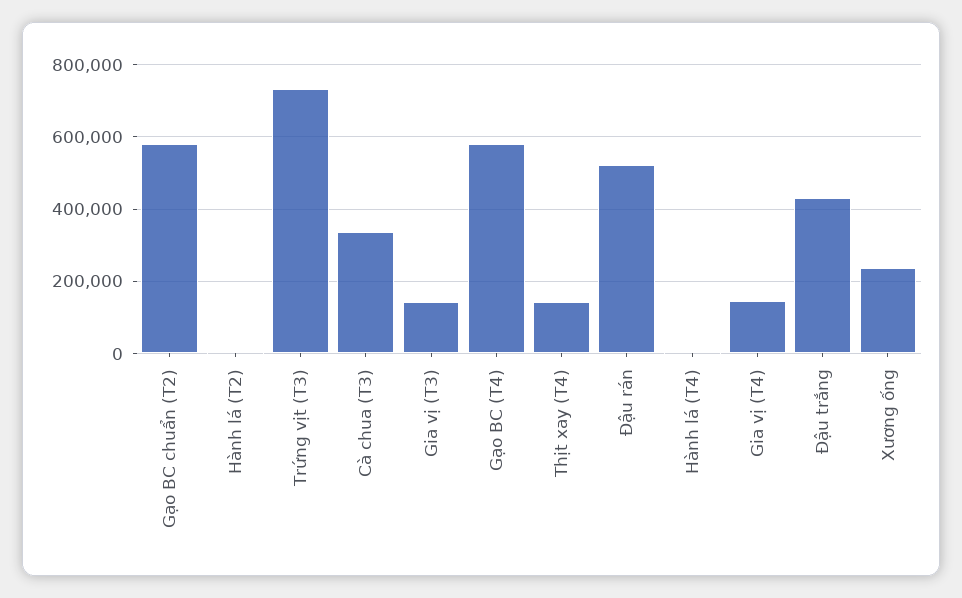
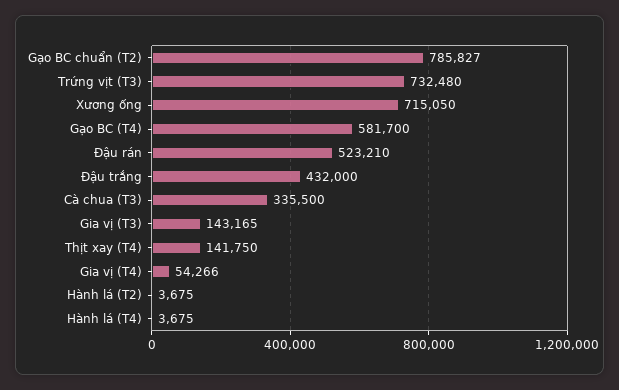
  {
-   "Gạo BC chuẩn (T2)": 580000,
+   "Gạo BC chuẩn (T2)": 785827,
    "Hành lá (T2)": 3675,
    "Trứng vịt (T3)": 732480,
    "Cà chua (T3)": 335500,
    "Gia vị (T3)": 143165,
    "Gạo BC (T4)": 581700,
    "Thịt xay (T4)": 141750,
    "Đậu rán": 523210,
    "Hành lá (T4)": 3675,
-   "Gia vị (T4)": 140000,
+   "Gia vị (T4)": 54266,
    "Đậu trắng": 432000,
-   "Xương ống": 240000
+   "Xương ống": 715050
  }

